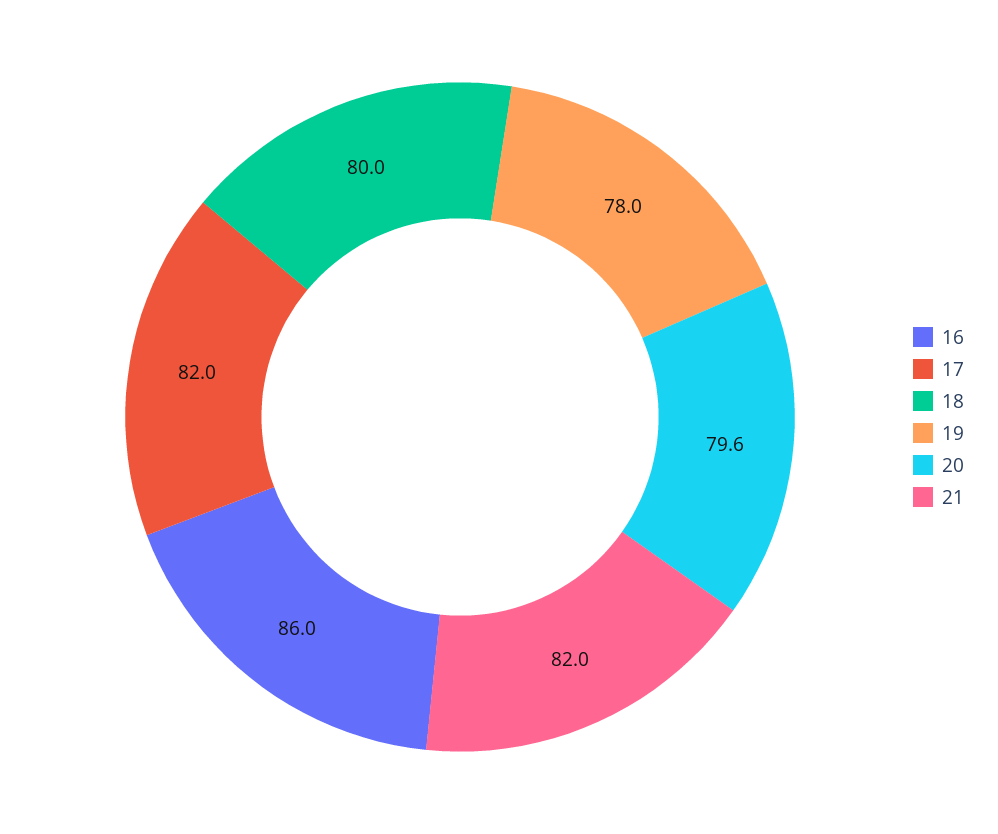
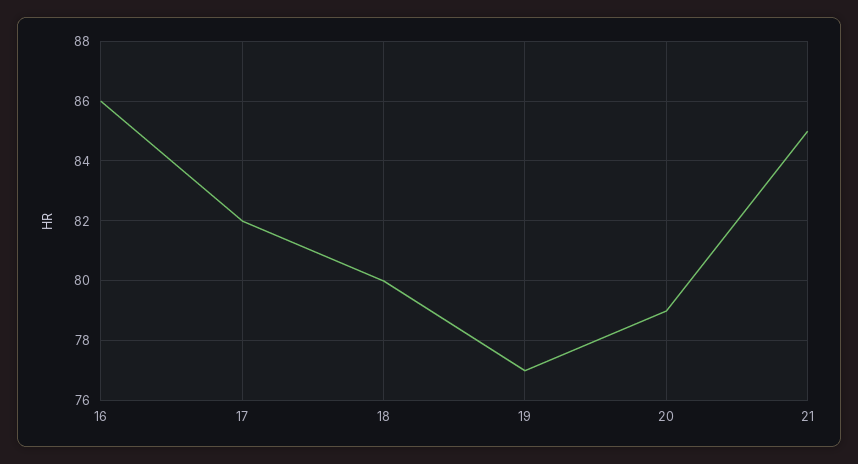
  {
    "16": 86,
    "17": 82,
    "18": 80,
-   "19": 78,
+   "19": 77,
-   "20": 79.6,
+   "20": 79,
-   "21": 82
+   "21": 85
  }

